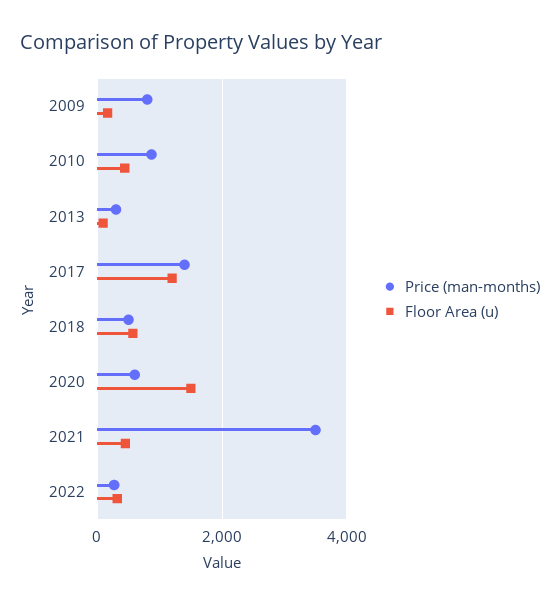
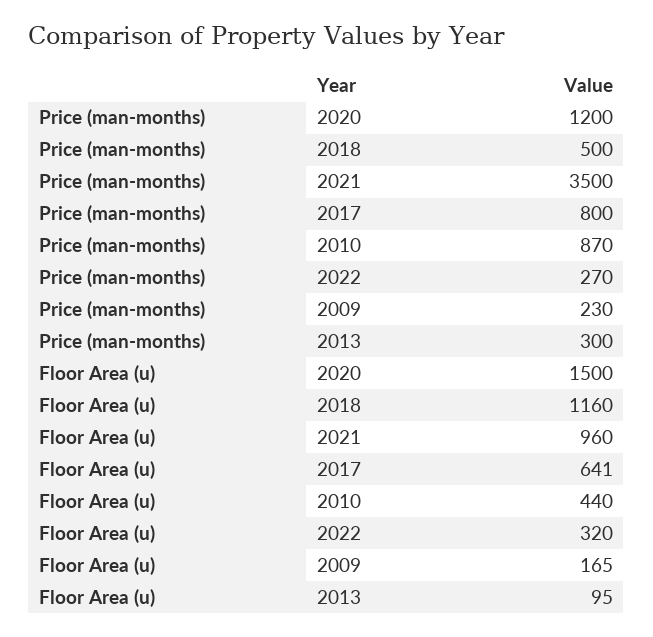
  {
    "Price (man-months)": {
-     "2009": 800,
+     "2009": 230,
      "2010": 870,
      "2013": 300,
-     "2017": 1400,
+     "2017": 800,
      "2018": 500,
-     "2020": 600,
+     "2020": 1200,
      "2021": 3500,
      "2022": 270
    },
    "Floor Area (u)": {
      "2009": 165,
      "2010": 440,
      "2013": 95,
-     "2017": 1200,
+     "2017": 641,
-     "2018": 600,
+     "2018": 1160,
      "2020": 1500,
-     "2021": 400,
+     "2021": 960,
      "2022": 320
    }
  }

